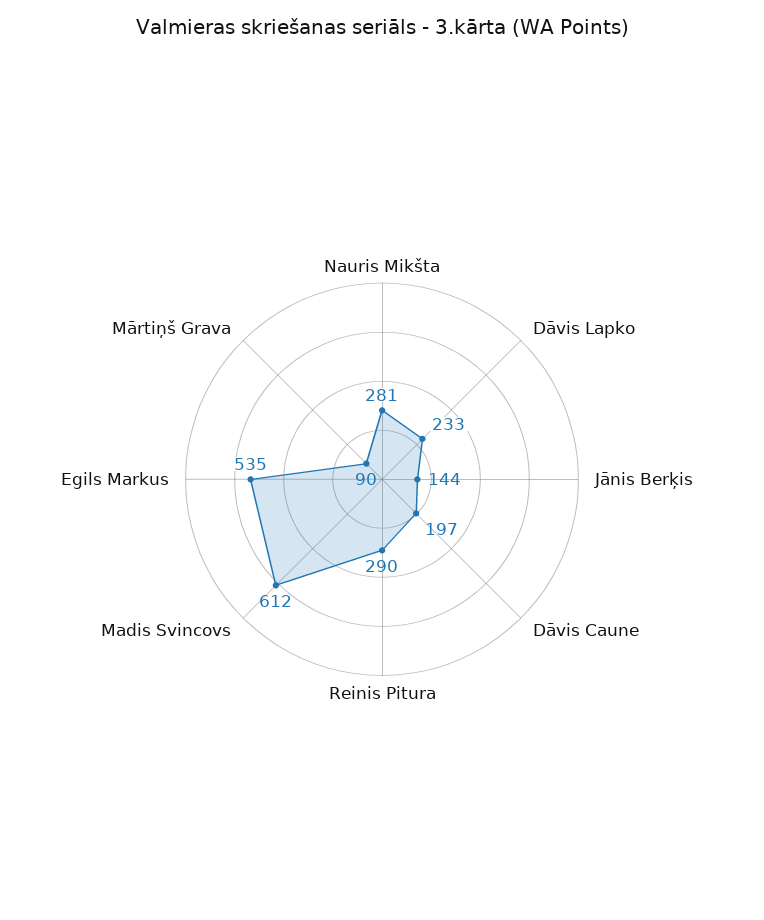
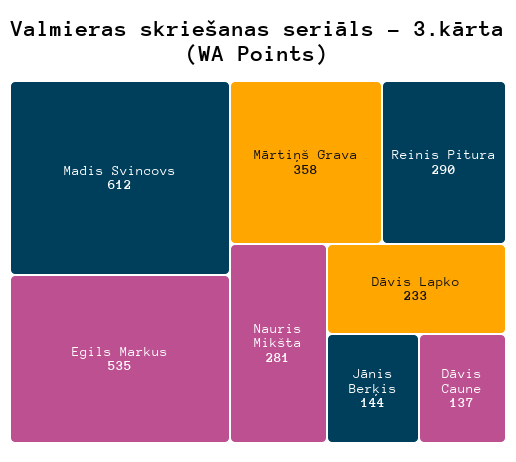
  {
    "Nauris Mikšta": 281,
    "Dāvis Lapko": 233,
    "Jānis Berķis": 144,
-   "Dāvis Caune": 197,
+   "Dāvis Caune": 137,
    "Reinis Pitura": 290,
    "Madis Svincovs": 612,
    "Egils Markus": 535,
-   "Mārtiņš Grava": 90
+   "Mārtiņš Grava": 358
  }

